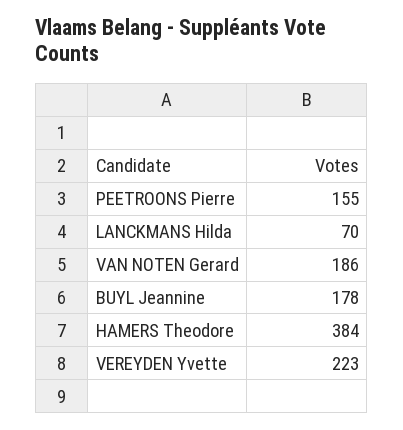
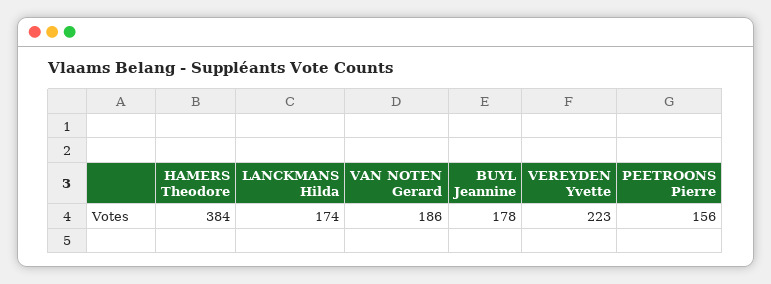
  {
-   "PEETROONS Pierre": 155,
+   "PEETROONS Pierre": 156,
-   "LANCKMANS Hilda": 70,
+   "LANCKMANS Hilda": 174,
    "VAN NOTEN Gerard": 186,
    "BUYL Jeannine": 178,
    "HAMERS Theodore": 384,
    "VEREYDEN Yvette": 223
  }

